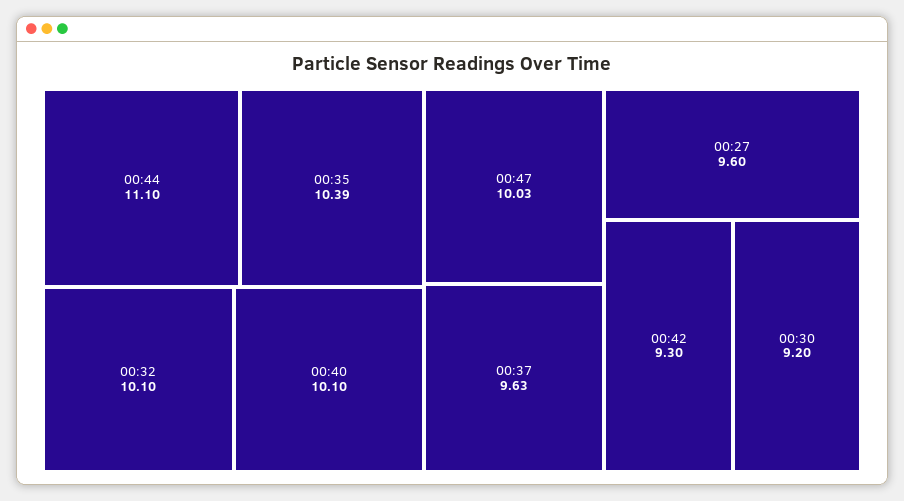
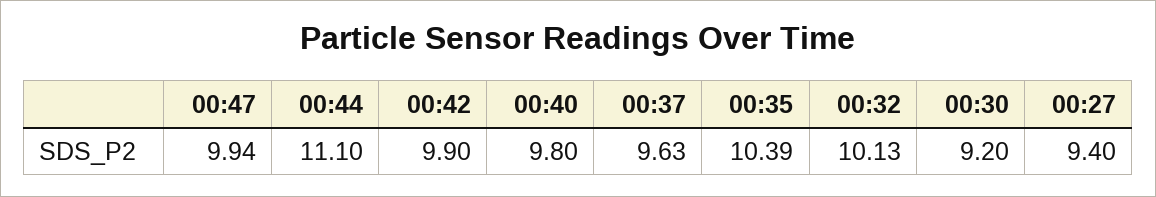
  {
    "00:44": 11.1,
    "00:35": 10.39,
-   "00:32": 10.1,
+   "00:32": 10.13,
-   "00:40": 10.1,
+   "00:40": 9.8,
-   "00:47": 10.03,
+   "00:47": 9.94,
    "00:37": 9.63,
-   "00:27": 9.6,
+   "00:27": 9.4,
-   "00:42": 9.3,
+   "00:42": 9.9,
    "00:30": 9.2
  }

